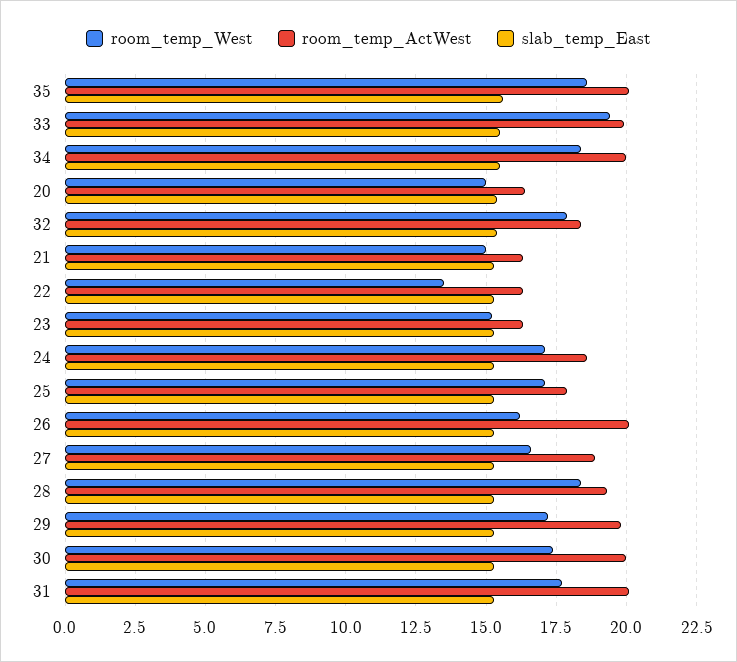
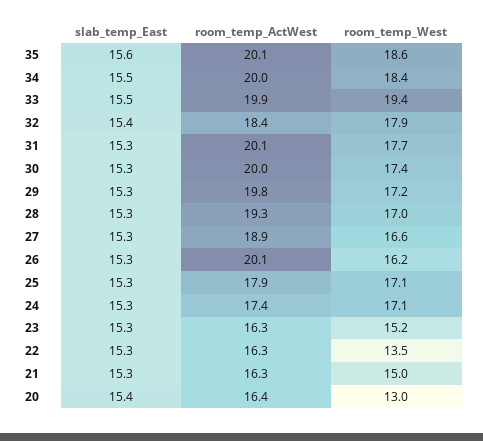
  {
    "room_temp_West": {
      "35": 18.6,
      "33": 19.4,
      "34": 18.4,
-     "20": 15,
+     "20": 13,
      "32": 17.9,
      "21": 15,
      "22": 13.5,
      "23": 15.2,
      "24": 17.1,
      "25": 17.1,
      "26": 16.2,
      "27": 16.6,
-     "28": 18.5,
+     "28": 17,
      "29": 17.2,
      "30": 17.4,
      "31": 17.7
    },
    "room_temp_ActWest": {
      "35": 20.1,
      "33": 19.9,
      "34": 20,
      "20": 16.4,
      "32": 18.4,
      "21": 16.3,
      "22": 16.3,
      "23": 16.3,
-     "24": 18.5,
+     "24": 17.4,
      "25": 17.9,
      "26": 20.1,
      "27": 18.9,
      "28": 19.3,
      "29": 19.8,
      "30": 20,
      "31": 20.1
    },
    "slab_temp_East": {
      "35": 15.6,
      "33": 15.5,
      "34": 15.5,
      "20": 15.4,
      "32": 15.4,
      "21": 15.3,
      "22": 15.3,
      "23": 15.3,
      "24": 15.3,
      "25": 15.3,
      "26": 15.3,
      "27": 15.3,
      "28": 15.3,
      "29": 15.3,
      "30": 15.3,
      "31": 15.3
    }
  }

